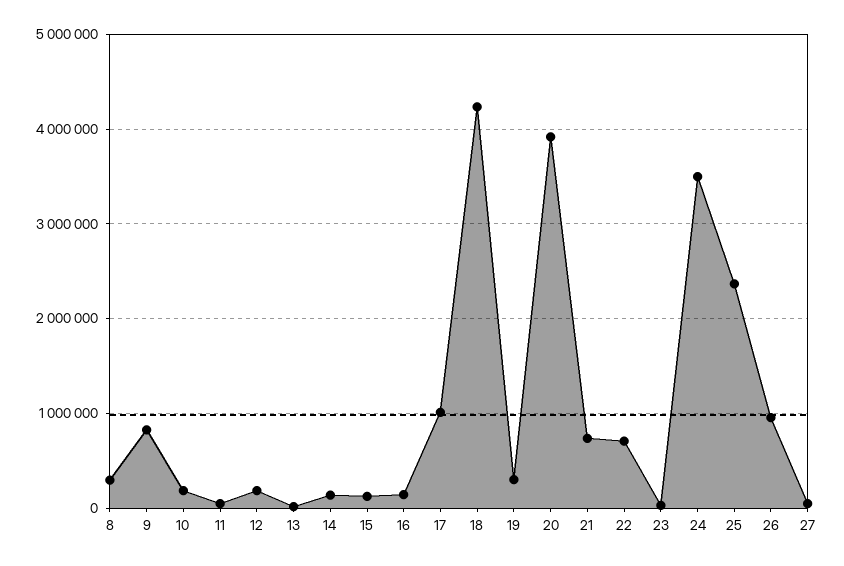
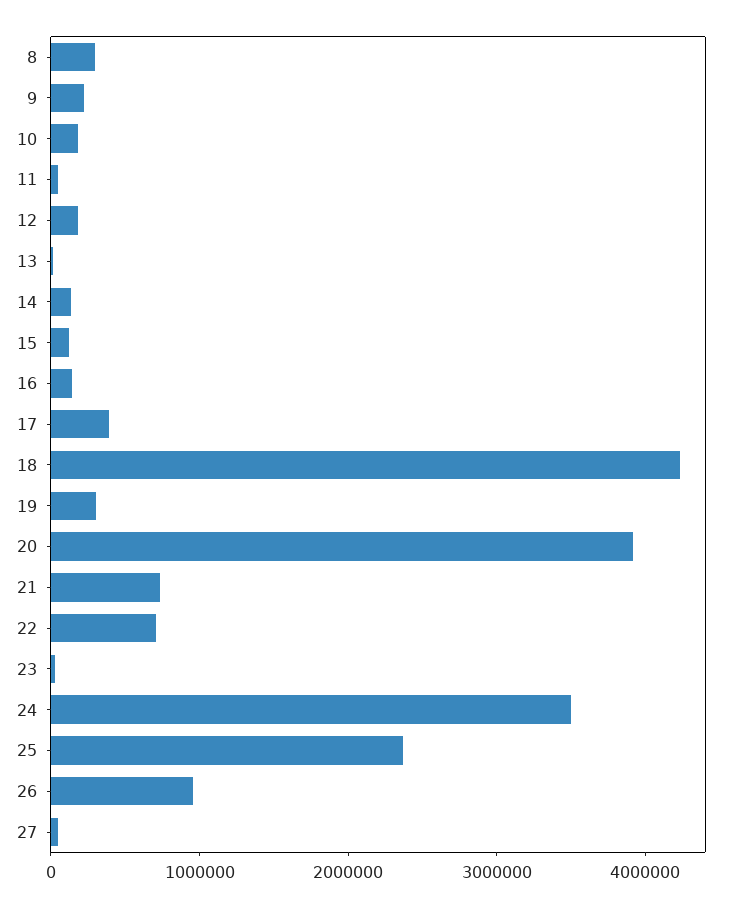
  {
    "8": 300000,
-   "9": 800000,
+   "9": 200000,
    "10": 200000,
    "11": 0,
    "12": 200000,
    "13": 0,
    "14": 100000,
    "15": 100000,
    "16": 100000,
-   "17": 1000000,
+   "17": 400000,
    "18": 4200000,
    "19": 300000,
    "20": 3900000,
    "21": 700000,
    "22": 700000,
    "23": 0,
    "24": 3500000,
    "25": 2400000,
    "26": 1000000,
    "27": 0
  }

